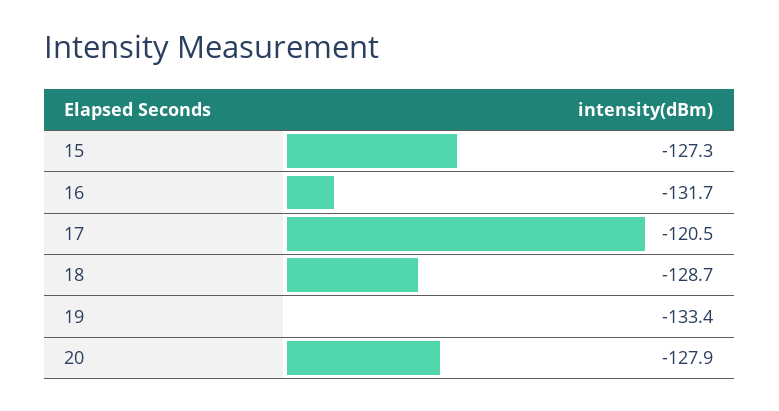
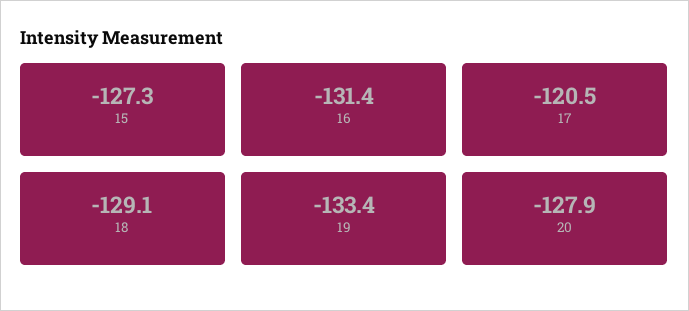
  {
    "15": -127.3,
-   "16": -131.7,
+   "16": -131.4,
    "17": -120.5,
-   "18": -128.7,
+   "18": -129.1,
    "19": -133.4,
    "20": -127.9
  }

